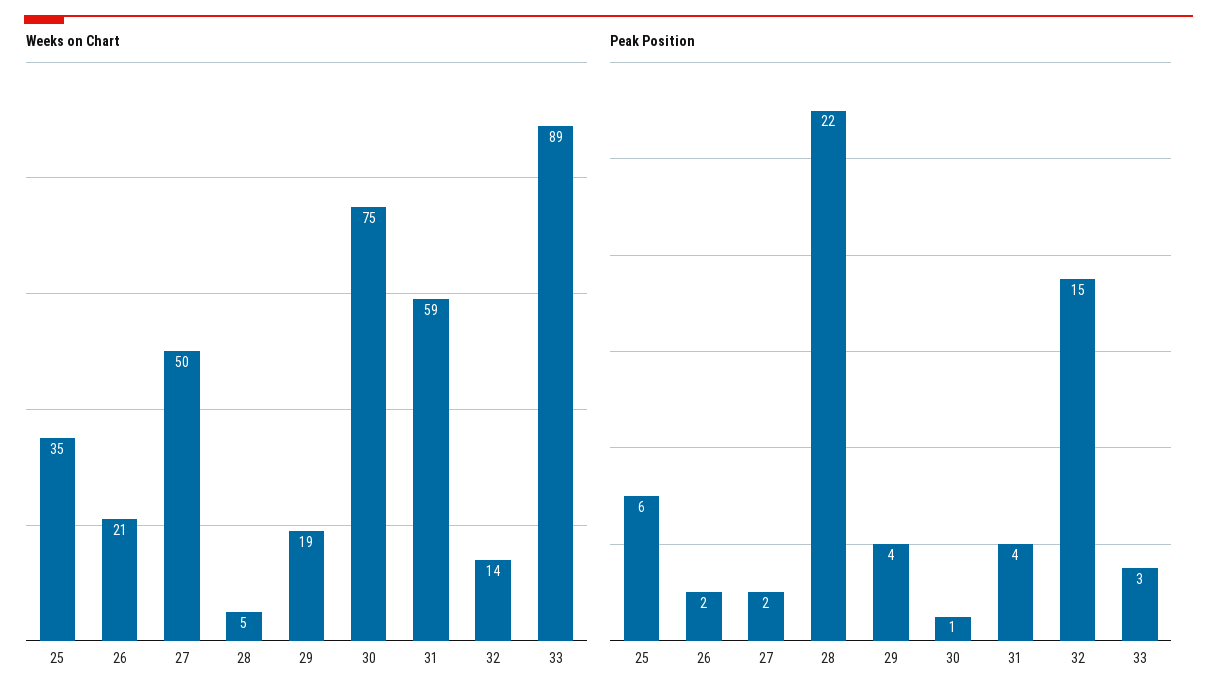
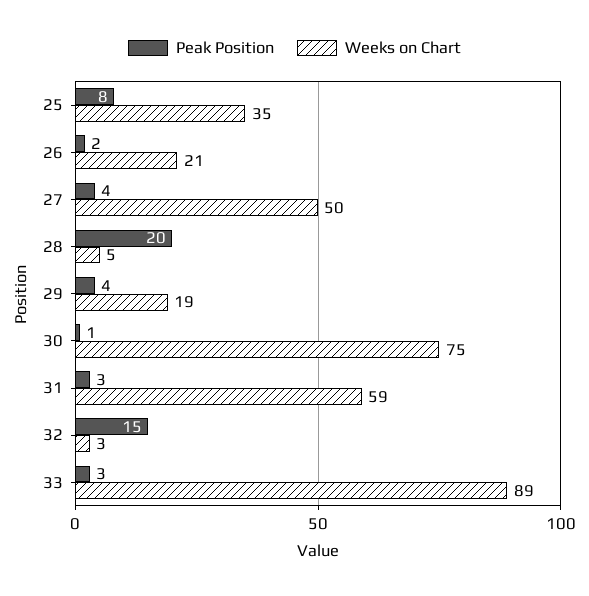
  {
    "Weeks on Chart": {
      "25": 35,
      "26": 21,
      "27": 50,
      "28": 5,
      "29": 19,
      "30": 75,
      "31": 59,
-     "32": 14,
+     "32": 3,
      "33": 89
    },
    "Peak Position": {
-     "25": 6,
+     "25": 8,
      "26": 2,
-     "27": 2,
+     "27": 4,
-     "28": 22,
+     "28": 20,
      "29": 4,
      "30": 1,
-     "31": 4,
+     "31": 3,
      "32": 15,
      "33": 3
    }
  }

